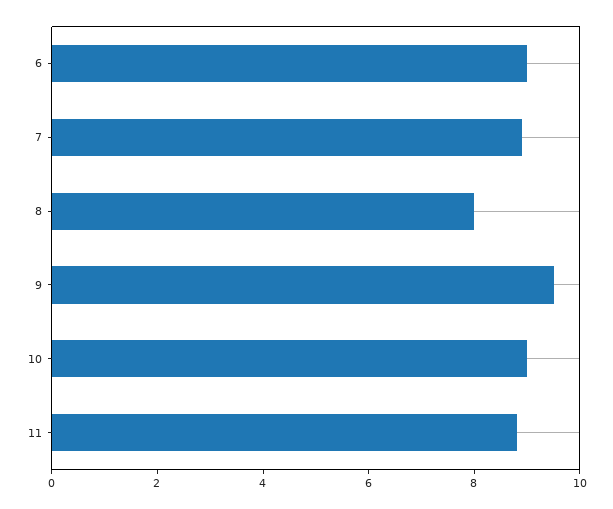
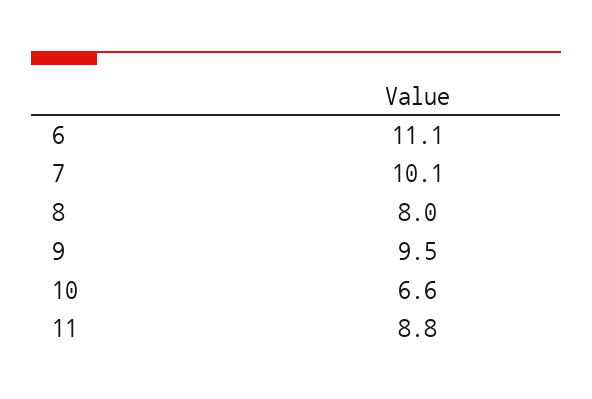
  {
-   "6": 9,
+   "6": 11.1,
-   "7": 9,
+   "7": 10.1,
    "8": 8,
    "9": 9.5,
-   "10": 9,
+   "10": 6.6,
    "11": 8.8
  }

